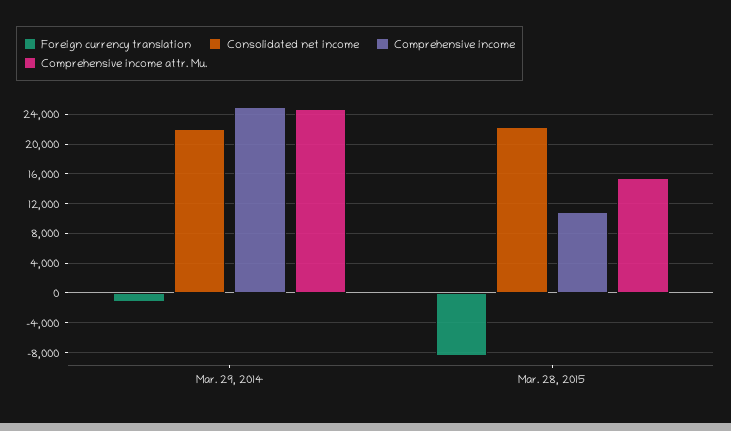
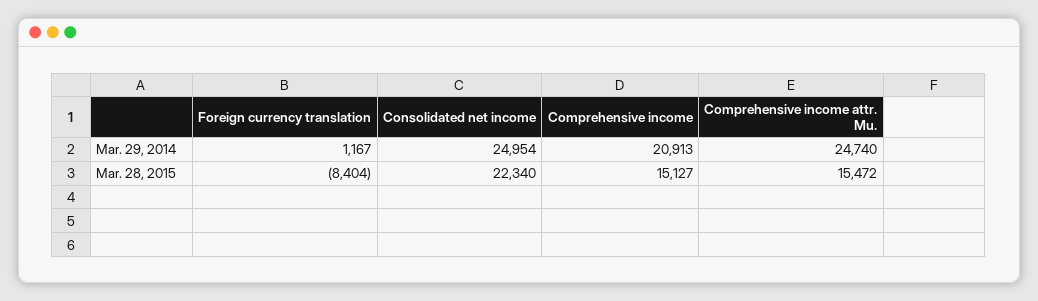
  {
    "Foreign currency translation": {
-     "Mar. 29, 2014": -1000,
+     "Mar. 29, 2014": 1167,
      "Mar. 28, 2015": -8404
    },
    "Consolidated net income": {
-     "Mar. 29, 2014": 22000,
+     "Mar. 29, 2014": 24954,
      "Mar. 28, 2015": 22340
    },
    "Comprehensive income": {
-     "Mar. 29, 2014": 25000,
+     "Mar. 29, 2014": 20913,
-     "Mar. 28, 2015": 11000
+     "Mar. 28, 2015": 15127
    },
    "Comprehensive income attr. Mu.": {
      "Mar. 29, 2014": 24740,
      "Mar. 28, 2015": 15472
    }
  }

